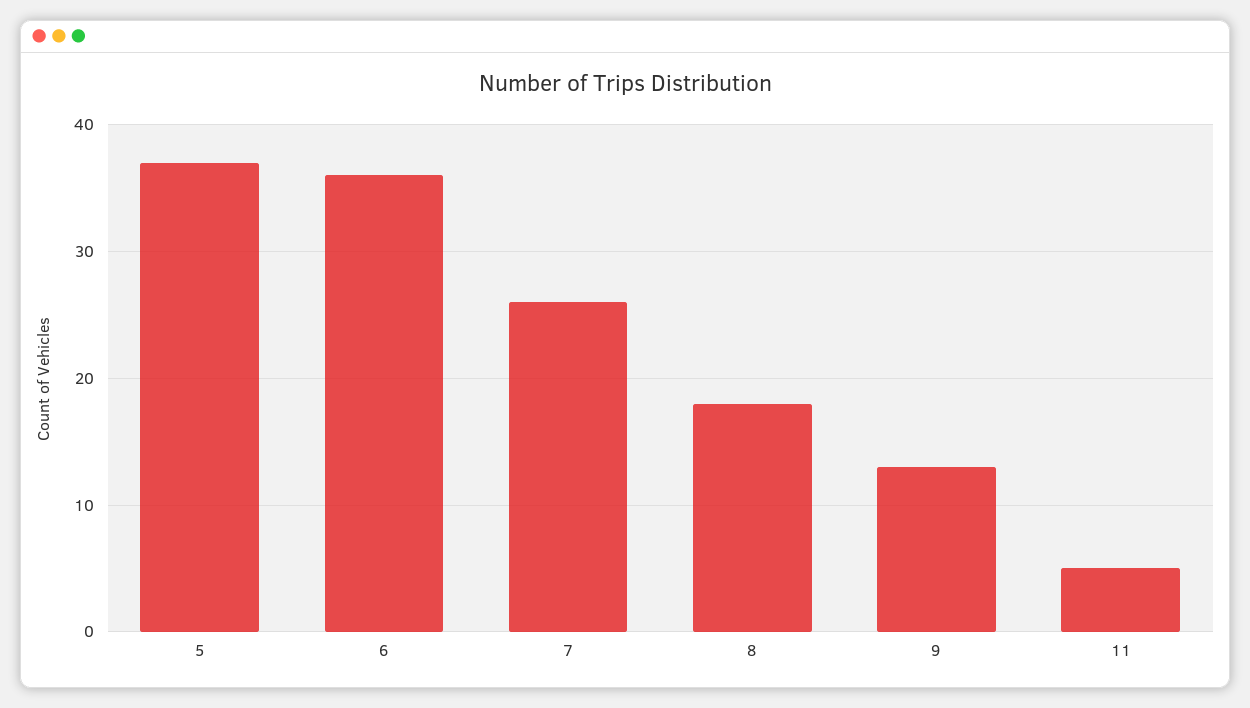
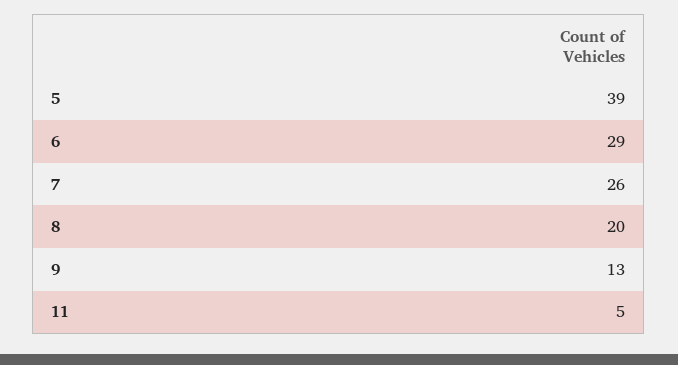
  {
-   "5": 37,
+   "5": 39,
-   "6": 36,
+   "6": 29,
    "7": 26,
-   "8": 18,
+   "8": 20,
    "9": 13,
    "11": 5
  }

